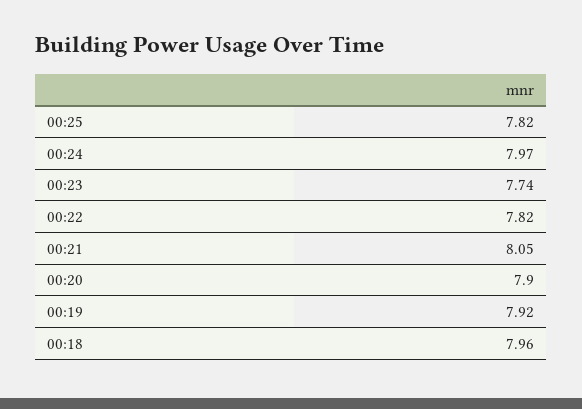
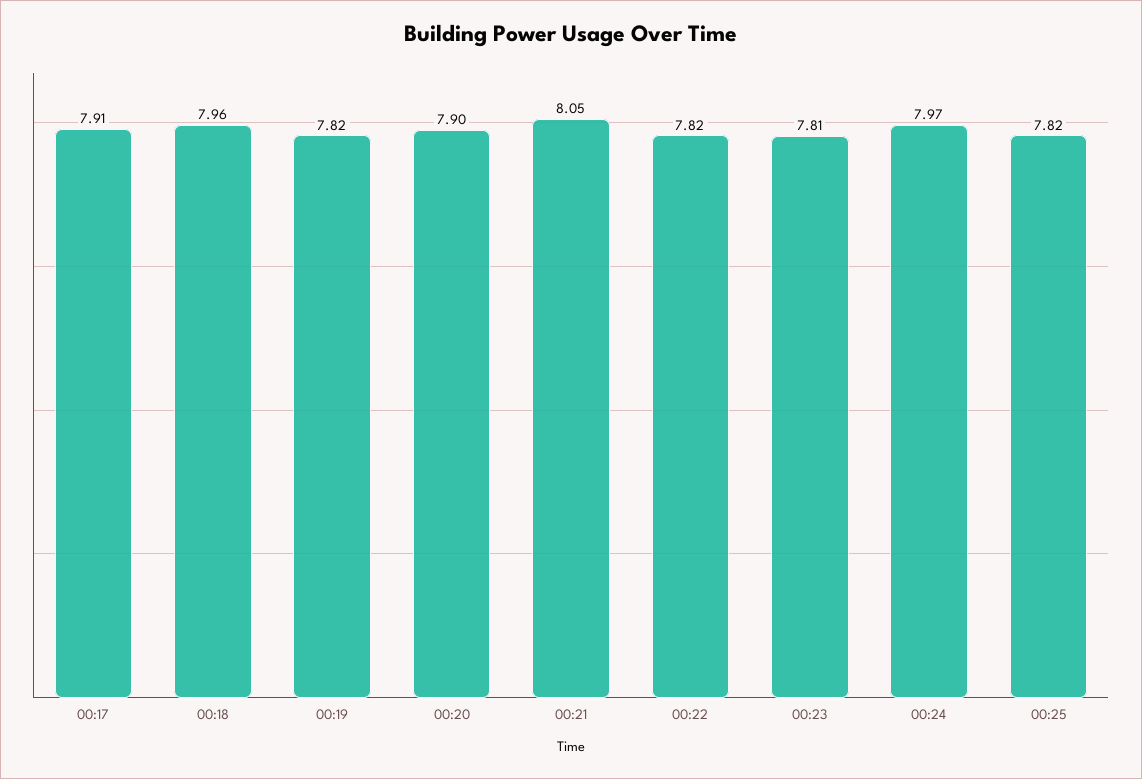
  {
    "00:25": 7.82,
    "00:24": 7.97,
-   "00:23": 7.74,
+   "00:23": 7.81,
    "00:22": 7.82,
    "00:21": 8.05,
    "00:20": 7.9,
-   "00:19": 7.92,
+   "00:19": 7.82,
-   "00:18": 7.96
+   "00:18": 7.96,
+   "00:17": 7.91
  }

